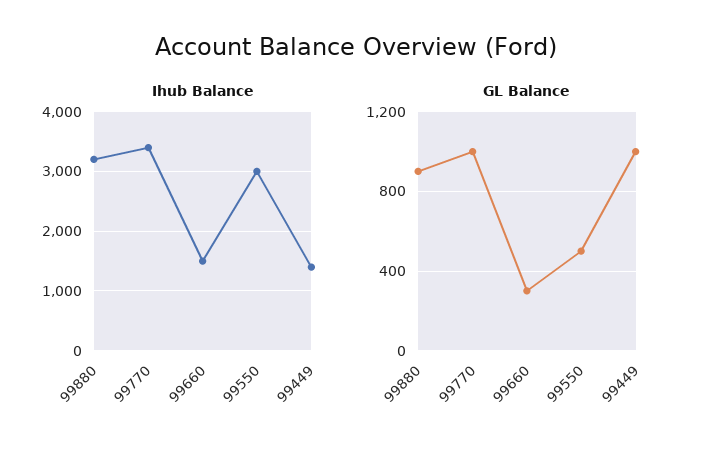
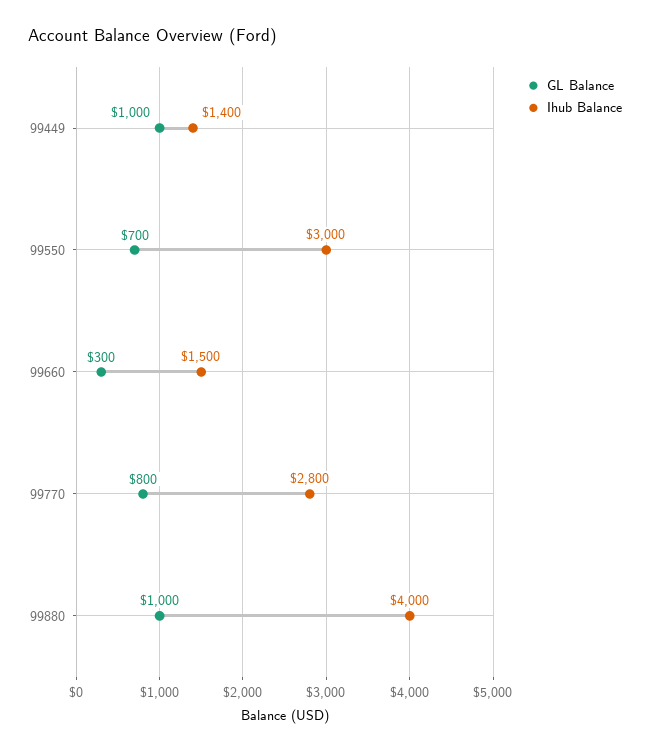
  {
    "Ihub Balance": {
-     "99880": 3200,
+     "99880": 4000,
-     "99770": 3400,
+     "99770": 2800,
      "99660": 1500,
      "99550": 3000,
      "99449": 1400
    },
    "GL Balance": {
-     "99880": 900,
+     "99880": 1000,
-     "99770": 1000,
+     "99770": 800,
      "99660": 300,
-     "99550": 500,
+     "99550": 700,
      "99449": 1000
    }
  }

